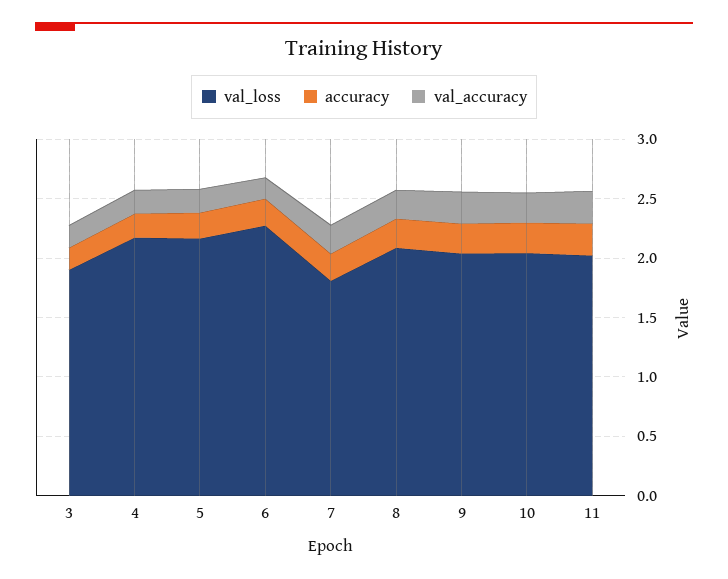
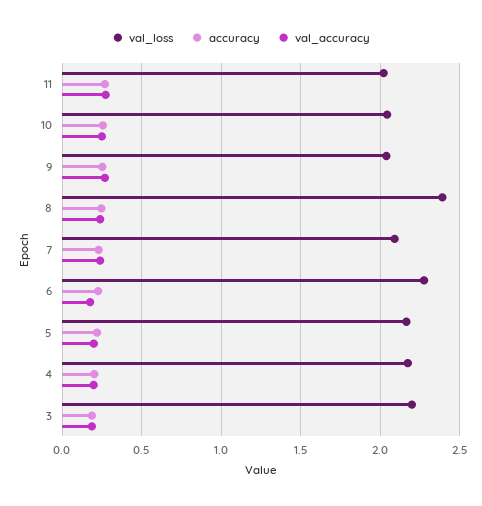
  {
    "val_loss": {
-     "3": 1.9,
+     "3": 2.2,
      "4": 2.15,
      "5": 2.15,
      "6": 2.25,
-     "7": 1.8,
+     "7": 2.1,
-     "8": 2.1,
+     "8": 2.4,
      "9": 2.05,
      "10": 2.05,
      "11": 2
    },
    "accuracy": {
      "3": 0.2,
      "4": 0.2,
      "5": 0.2,
      "6": 0.25,
      "7": 0.25,
      "8": 0.25,
      "9": 0.25,
      "10": 0.25,
      "11": 0.25
    },
    "val_accuracy": {
      "3": 0.2,
      "4": 0.2,
      "5": 0.2,
      "6": 0.2,
      "7": 0.25,
      "8": 0.25,
      "9": 0.25,
      "10": 0.25,
      "11": 0.25
    }
  }

